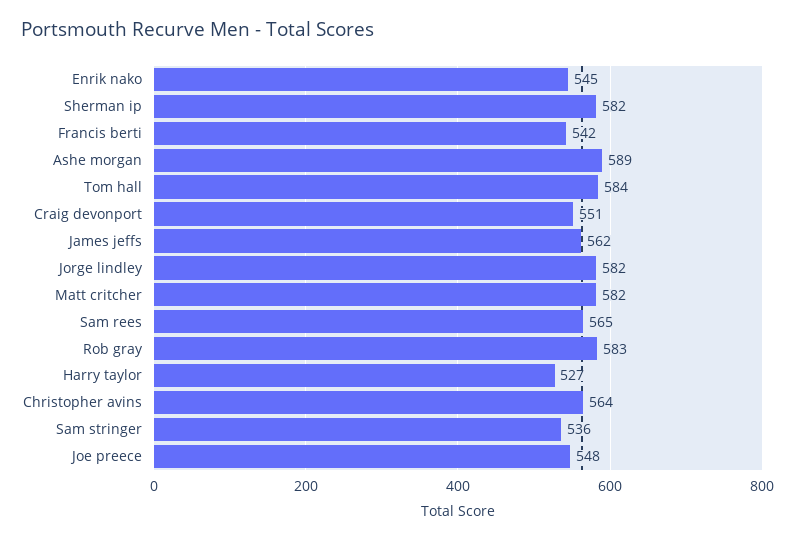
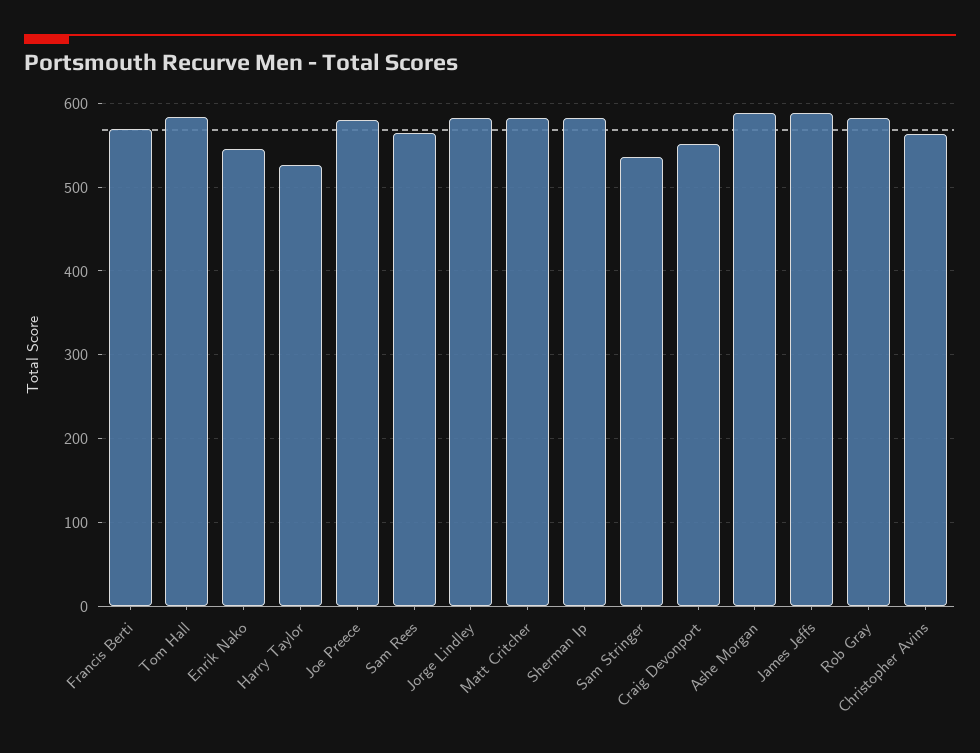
  {
    "Enrik nako": 545,
    "Sherman ip": 582,
-   "Francis berti": 542,
+   "Francis berti": 570,
    "Ashe morgan": 589,
    "Tom hall": 584,
    "Craig devonport": 551,
-   "James jeffs": 562,
+   "James jeffs": 590,
    "Jorge lindley": 582,
    "Matt critcher": 582,
    "Sam rees": 565,
    "Rob gray": 583,
    "Harry taylor": 527,
    "Christopher avins": 564,
    "Sam stringer": 536,
-   "Joe preece": 548
+   "Joe preece": 580
  }

